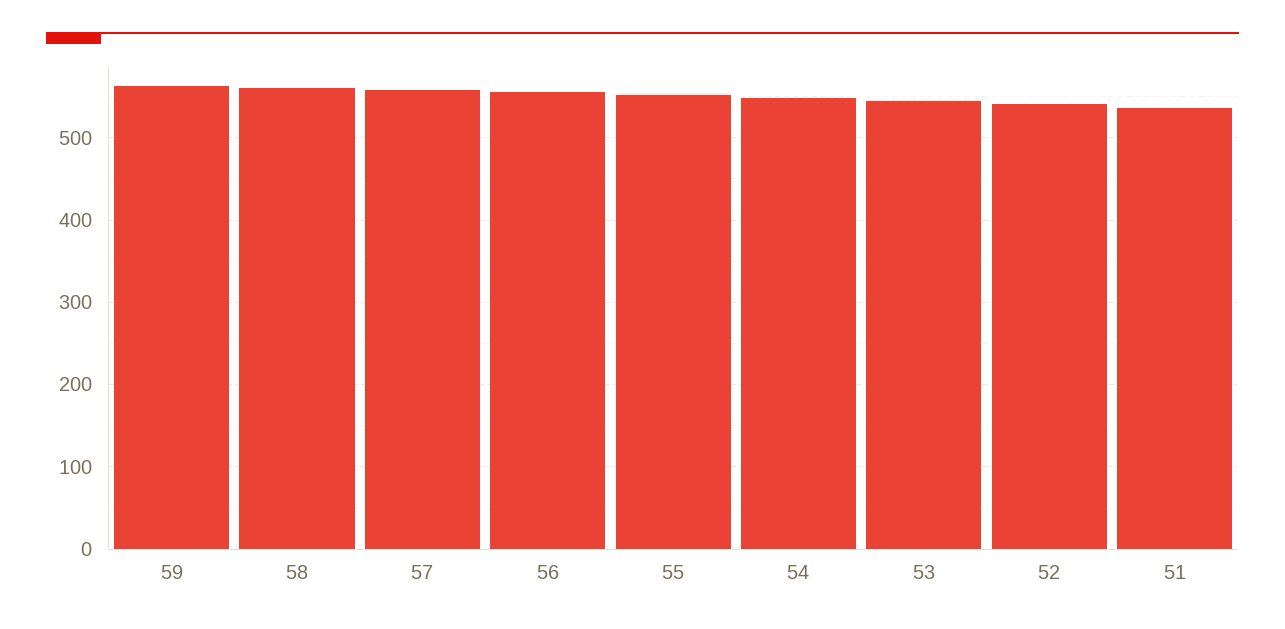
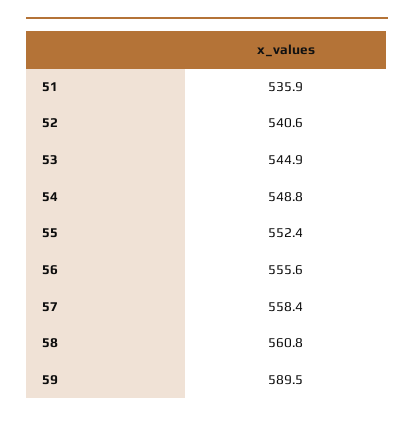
  {
-   "59": 560,
+   "59": 589.5,
    "58": 560.8,
    "57": 558.4,
    "56": 555.6,
    "55": 552.4,
    "54": 548.8,
    "53": 544.9,
    "52": 540.6,
    "51": 535.9
  }

